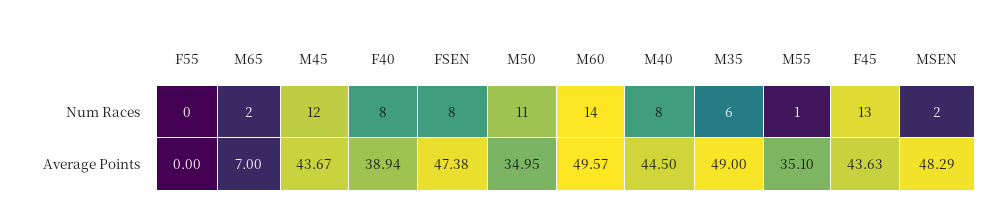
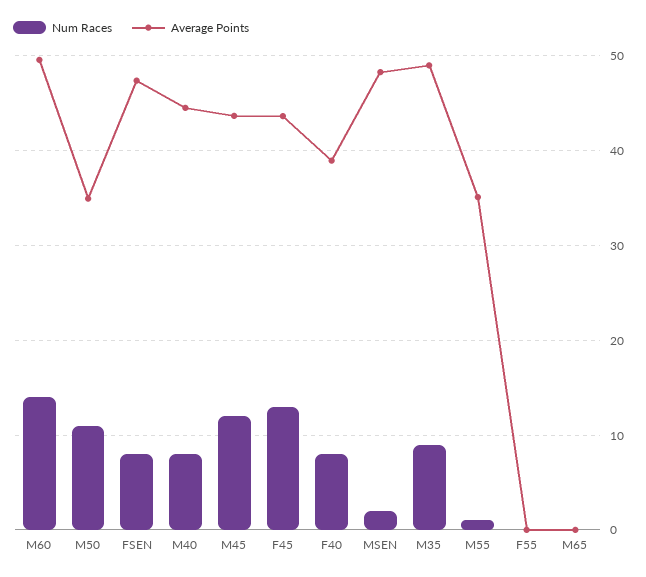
  {
    "Num Races": {
      "F55": 0,
-     "M65": 2,
+     "M65": 0,
      "M45": 12,
      "F40": 8,
      "FSEN": 8,
      "M50": 11,
      "M60": 14,
      "M40": 8,
-     "M35": 6,
+     "M35": 9,
      "M55": 1,
      "F45": 13,
      "MSEN": 2
    },
    "Average Points": {
      "F55": 0,
-     "M65": 7,
+     "M65": 0,
      "M45": 43.67,
      "F40": 38.94,
      "FSEN": 47.38,
      "M50": 34.95,
      "M60": 49.57,
      "M40": 44.5,
      "M35": 49,
      "M55": 35.1,
      "F45": 43.63,
      "MSEN": 48.29
    }
  }

